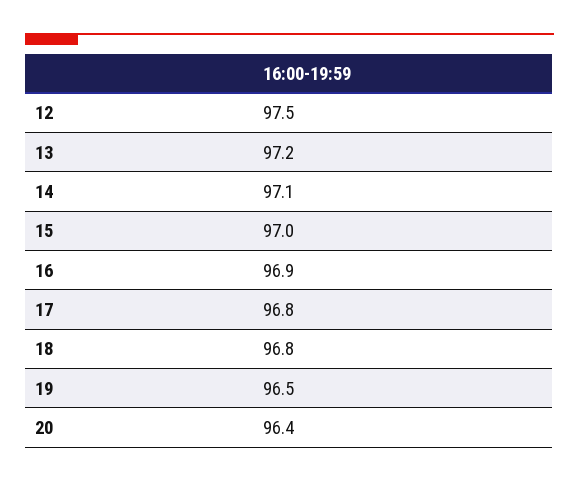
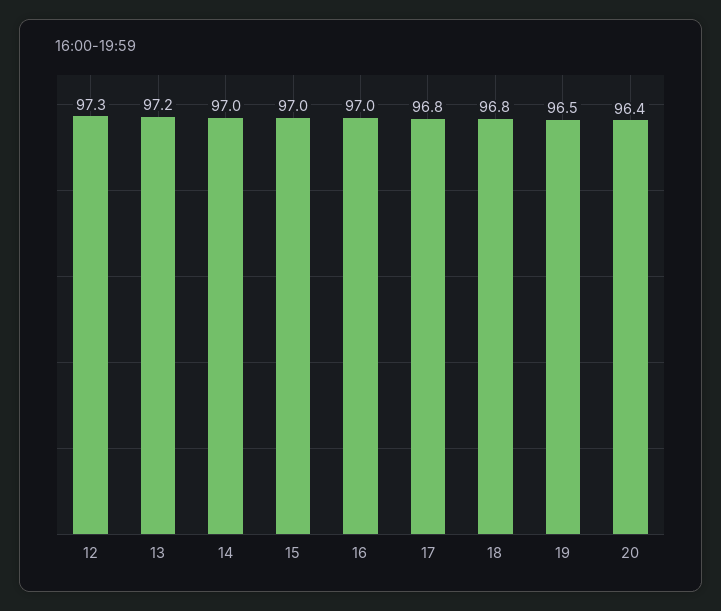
  {
-   "12": 97.5,
+   "12": 97.3,
    "13": 97.2,
-   "14": 97.1,
+   "14": 97,
    "15": 97,
-   "16": 96.9,
+   "16": 97,
    "17": 96.8,
    "18": 96.8,
    "19": 96.5,
    "20": 96.4
  }

